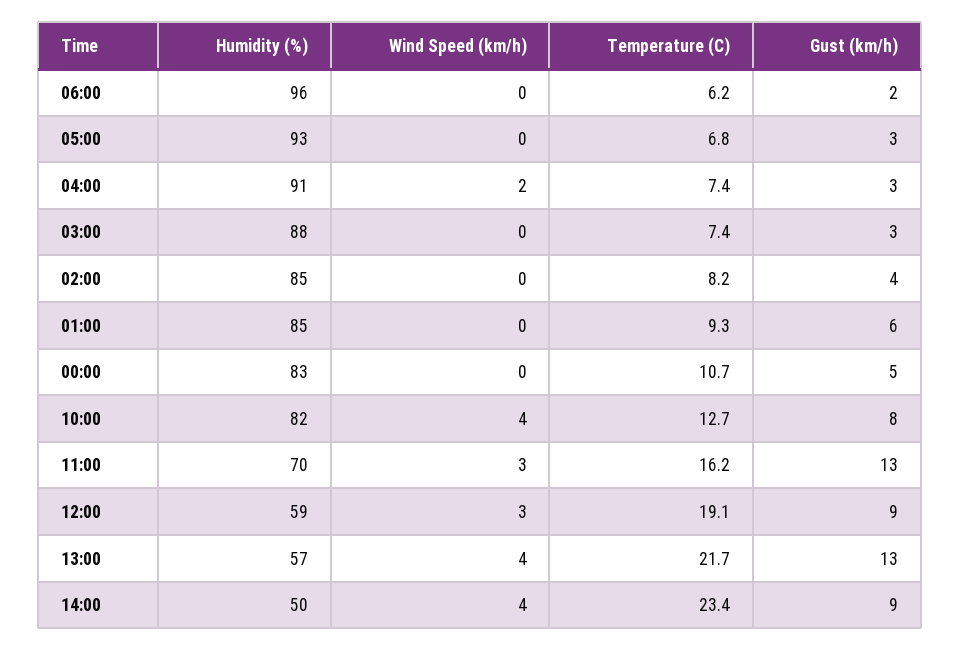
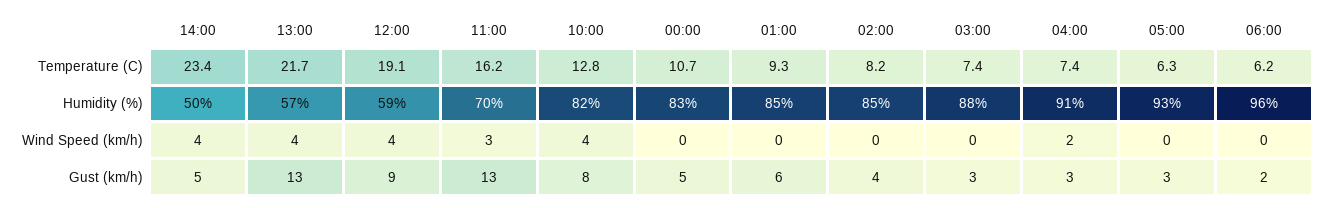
  {
    "Humidity (%)": {
      "06:00": 96,
      "05:00": 93,
      "04:00": 91,
      "03:00": 88,
      "02:00": 85,
      "01:00": 85,
      "00:00": 83,
      "10:00": 82,
      "11:00": 70,
      "12:00": 59,
      "13:00": 57,
      "14:00": 50
    },
    "Wind Speed (km/h)": {
      "06:00": 0,
      "05:00": 0,
      "04:00": 2,
      "03:00": 0,
      "02:00": 0,
      "01:00": 0,
      "00:00": 0,
      "10:00": 4,
      "11:00": 3,
-     "12:00": 3,
+     "12:00": 4,
      "13:00": 4,
      "14:00": 4
    },
    "Temperature (C)": {
      "06:00": 6.2,
-     "05:00": 6.8,
+     "05:00": 6.3,
      "04:00": 7.4,
      "03:00": 7.4,
      "02:00": 8.2,
      "01:00": 9.3,
      "00:00": 10.7,
-     "10:00": 12.7,
+     "10:00": 12.8,
      "11:00": 16.2,
      "12:00": 19.1,
      "13:00": 21.7,
      "14:00": 23.4
    },
    "Gust (km/h)": {
      "06:00": 2,
      "05:00": 3,
      "04:00": 3,
      "03:00": 3,
      "02:00": 4,
      "01:00": 6,
      "00:00": 5,
      "10:00": 8,
      "11:00": 13,
      "12:00": 9,
      "13:00": 13,
-     "14:00": 9
+     "14:00": 5
    }
  }

